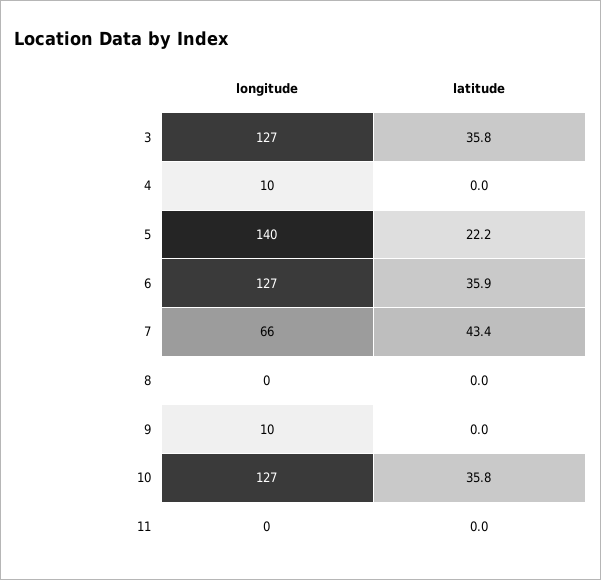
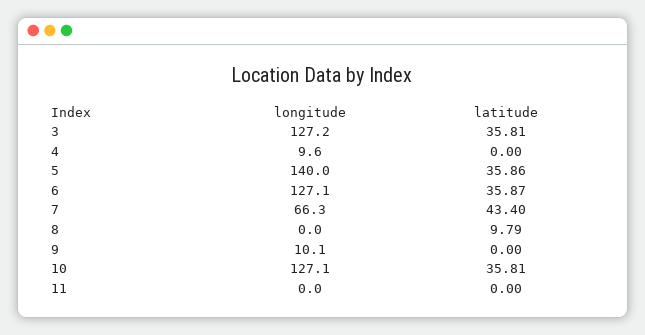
  {
    "longitude": {
      "3": 127.2,
      "4": 9.6,
      "5": 140,
      "6": 127.1,
      "7": 66.3,
      "8": 0,
      "9": 10.1,
      "10": 127.1,
      "11": 0
    },
    "latitude": {
      "3": 35.81,
      "4": 0,
-     "5": 22.2,
+     "5": 35.86,
      "6": 35.87,
      "7": 43.4,
-     "8": 0,
+     "8": 9.79,
      "9": 0,
      "10": 35.81,
      "11": 0
    }
  }

